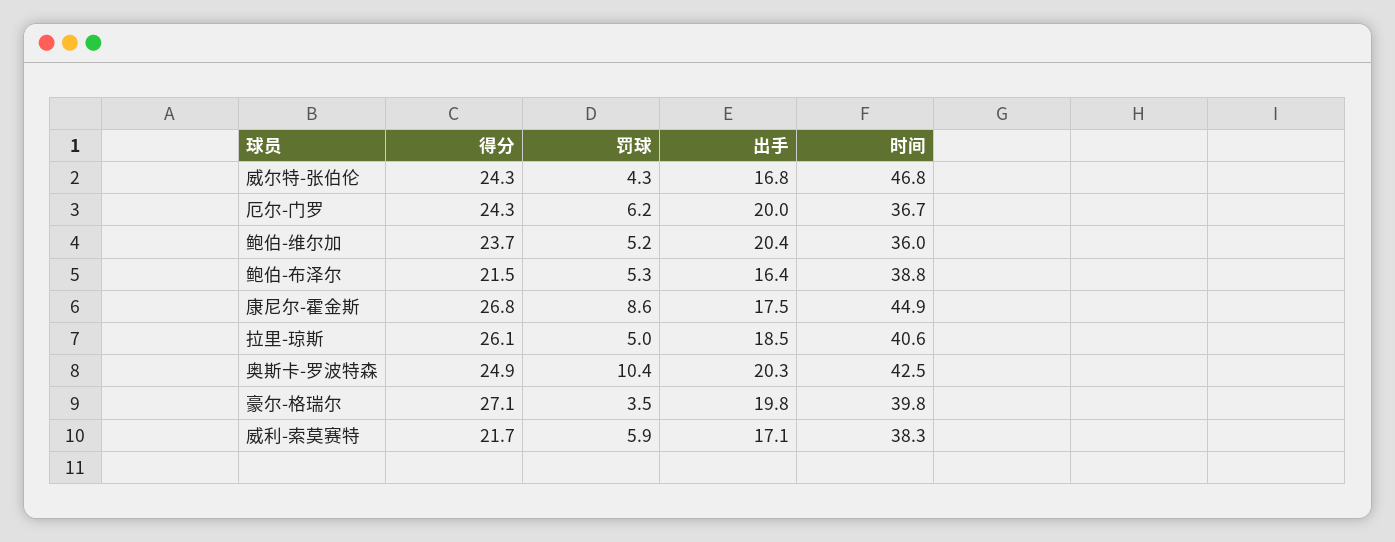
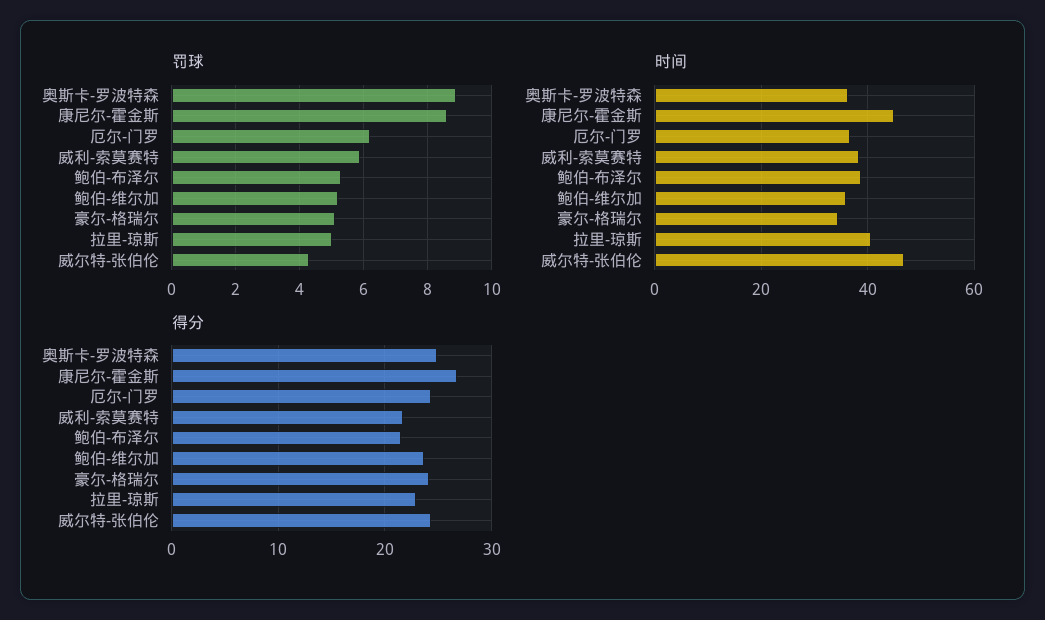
  {
    "得分": {
      "威尔特-张伯伦": 24.3,
      "厄尔-门罗": 24.3,
      "鲍伯-维尔加": 23.7,
      "鲍伯-布泽尔": 21.5,
      "康尼尔-霍金斯": 26.8,
-     "拉里-琼斯": 26.1,
+     "拉里-琼斯": 23,
      "奥斯卡-罗波特森": 24.9,
-     "豪尔-格瑞尔": 27.1,
+     "豪尔-格瑞尔": 24,
      "威利-索莫赛特": 21.7
    },
    "罚球": {
      "威尔特-张伯伦": 4.3,
      "厄尔-门罗": 6.2,
      "鲍伯-维尔加": 5.2,
      "鲍伯-布泽尔": 5.3,
      "康尼尔-霍金斯": 8.6,
      "拉里-琼斯": 5,
-     "奥斯卡-罗波特森": 10.4,
+     "奥斯卡-罗波特森": 9,
-     "豪尔-格瑞尔": 3.5,
+     "豪尔-格瑞尔": 5,
      "威利-索莫赛特": 5.9
    },
-   "出手": {
-     "威尔特-张伯伦": 16.8,
-     "厄尔-门罗": 20,
-     "鲍伯-维尔加": 20.4,
-     "鲍伯-布泽尔": 16.4,
-     "康尼尔-霍金斯": 17.5,
-     "拉里-琼斯": 18.5,
-     "奥斯卡-罗波特森": 20.3,
-     "豪尔-格瑞尔": 19.8,
-     "威利-索莫赛特": 17.1
-   },
    "时间": {
      "威尔特-张伯伦": 46.8,
      "厄尔-门罗": 36.7,
      "鲍伯-维尔加": 36,
      "鲍伯-布泽尔": 38.8,
      "康尼尔-霍金斯": 44.9,
      "拉里-琼斯": 40.6,
-     "奥斯卡-罗波特森": 42.5,
+     "奥斯卡-罗波特森": 36,
-     "豪尔-格瑞尔": 39.8,
+     "豪尔-格瑞尔": 34,
      "威利-索莫赛特": 38.3
    }
  }

